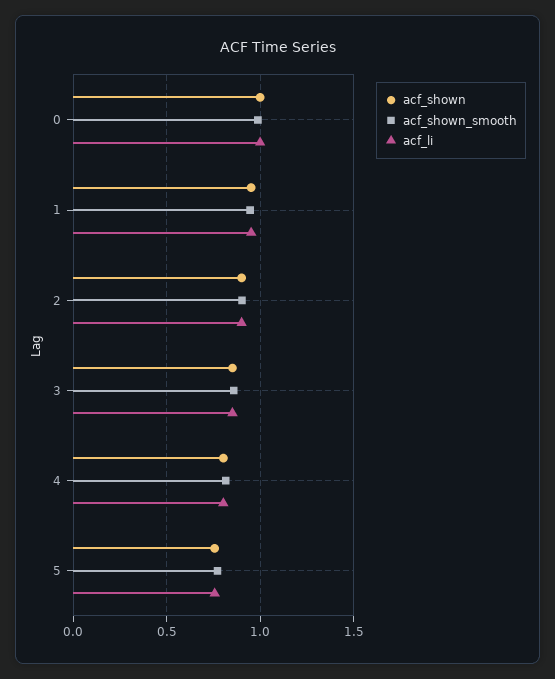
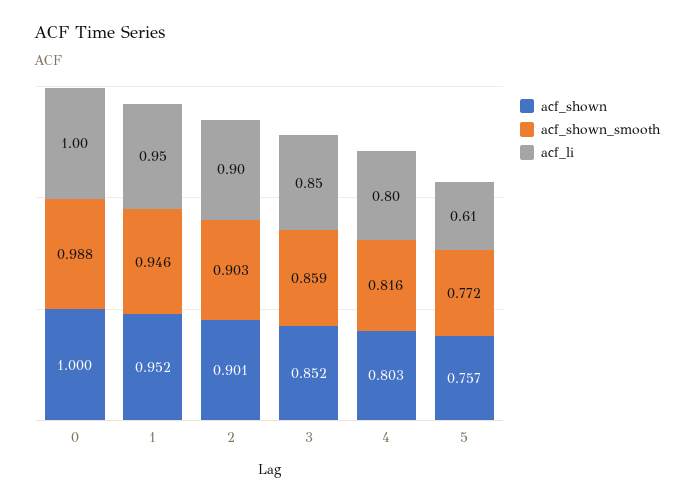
  {
    "acf_shown": {
      "0": 1,
      "1": 0.952,
      "2": 0.901,
      "3": 0.852,
      "4": 0.803,
      "5": 0.757
    },
    "acf_shown_smooth": {
      "0": 0.988,
      "1": 0.946,
      "2": 0.903,
      "3": 0.859,
      "4": 0.816,
      "5": 0.772
    },
    "acf_li": {
      "0": 1,
      "1": 0.95,
      "2": 0.9,
      "3": 0.85,
      "4": 0.8,
-     "5": 0.75
+     "5": 0.61
    }
  }

